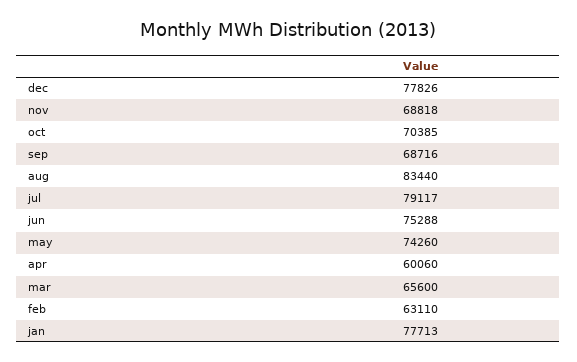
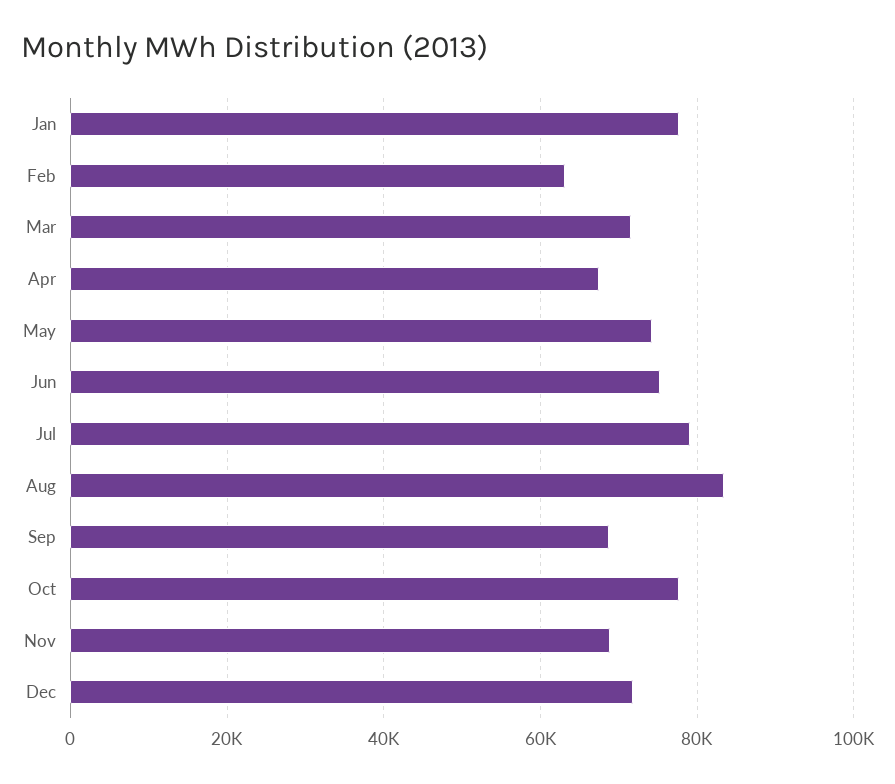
  {
-   "dec": 77826,
+   "dec": 72000,
    "nov": 68818,
-   "oct": 70385,
+   "oct": 78000,
    "sep": 68716,
    "aug": 83440,
    "jul": 79117,
    "jun": 75288,
    "may": 74260,
-   "apr": 60060,
+   "apr": 68000,
-   "mar": 65600,
+   "mar": 72000,
    "feb": 63110,
    "jan": 77713
  }

